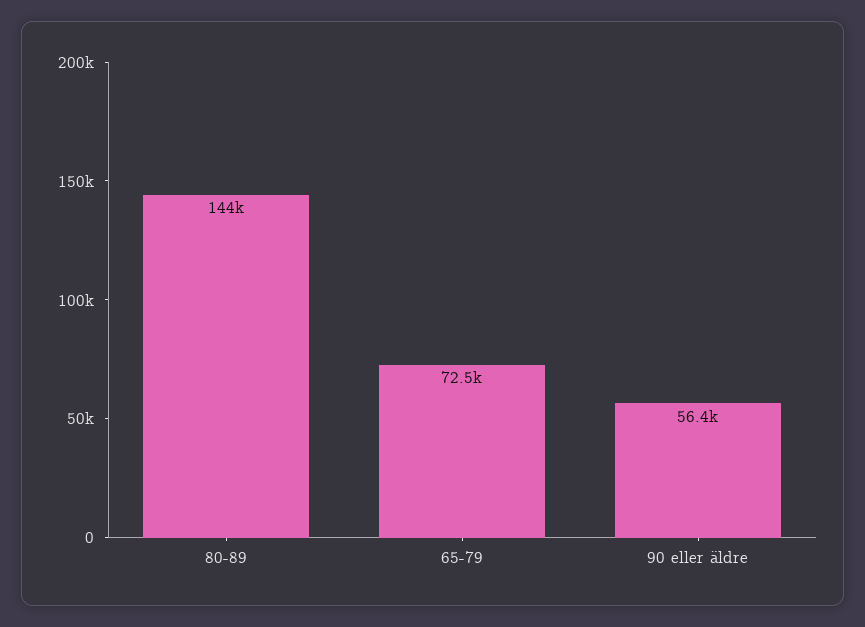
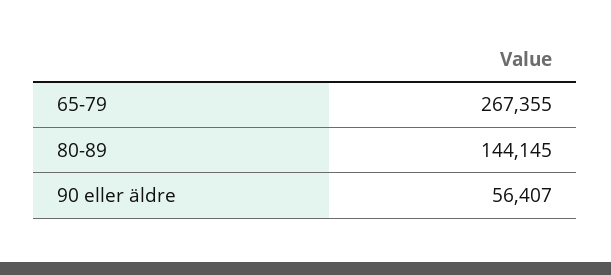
  {
    "80-89": 144145,
-   "65-79": 72500,
+   "65-79": 267355,
    "90 eller äldre": 56407
  }

